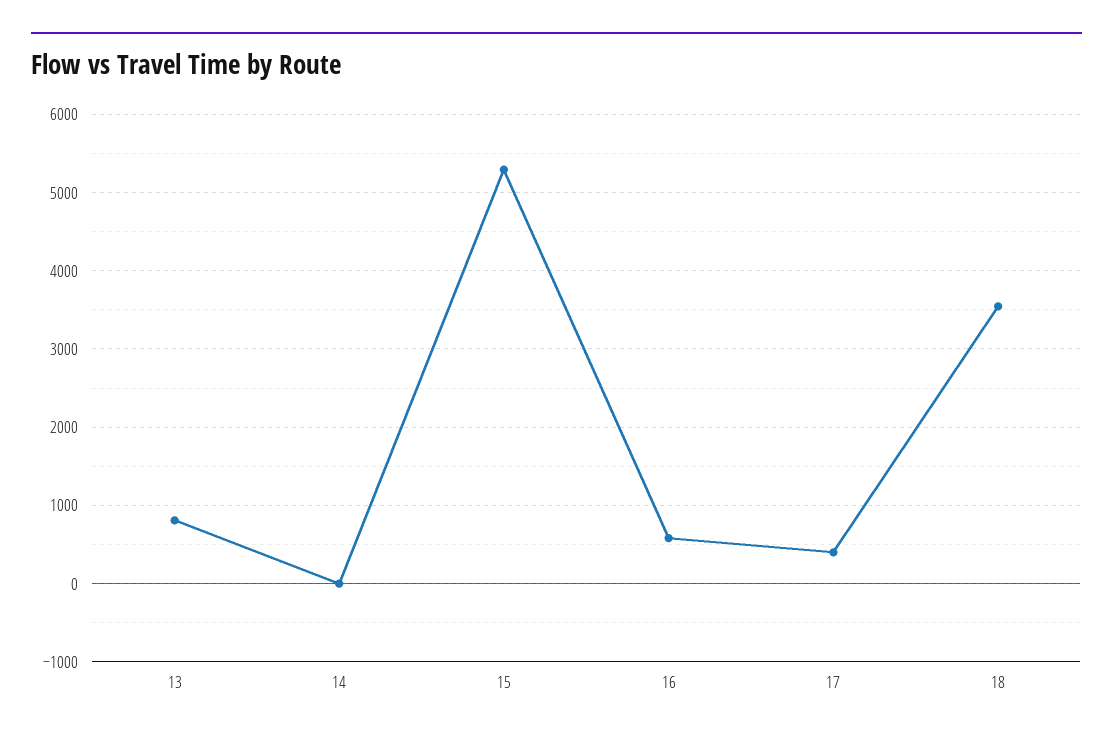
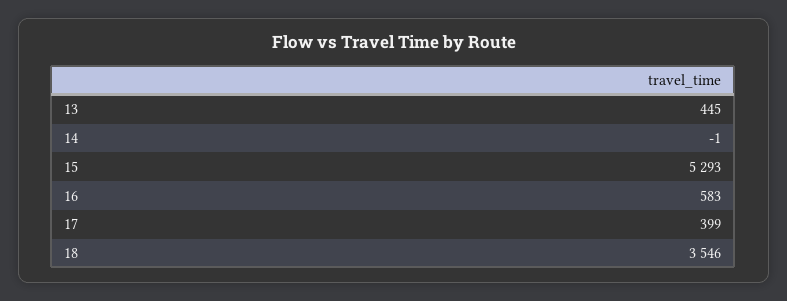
  {
-   "13": 800,
+   "13": 445,
    "14": -1,
    "15": 5293,
    "16": 583,
    "17": 399,
    "18": 3546
  }

